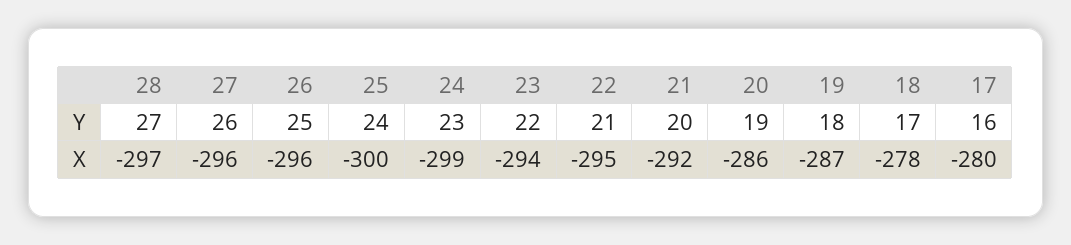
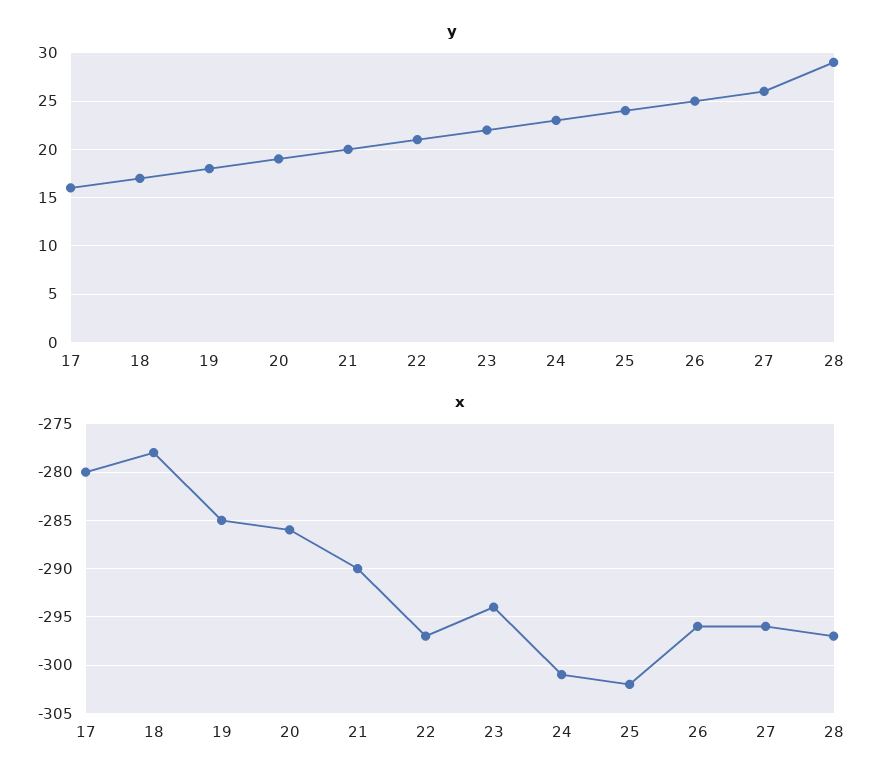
  {
    "Y": {
-     "28": 27,
+     "28": 29,
      "27": 26,
      "26": 25,
      "25": 24,
      "24": 23,
      "23": 22,
      "22": 21,
      "21": 20,
      "20": 19,
      "19": 18,
      "18": 17,
      "17": 16
    },
    "X": {
      "28": -297,
      "27": -296,
      "26": -296,
-     "25": -300,
+     "25": -302,
-     "24": -299,
+     "24": -301,
      "23": -294,
-     "22": -295,
+     "22": -297,
-     "21": -292,
+     "21": -290,
      "20": -286,
-     "19": -287,
+     "19": -285,
      "18": -278,
      "17": -280
    }
  }

